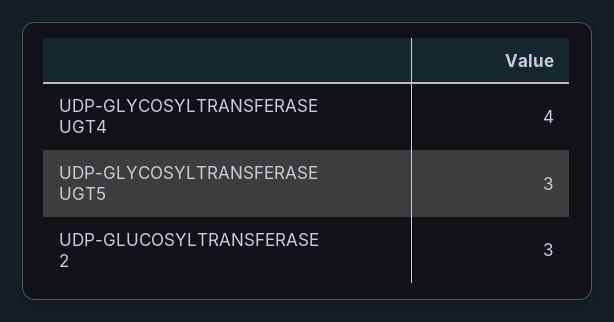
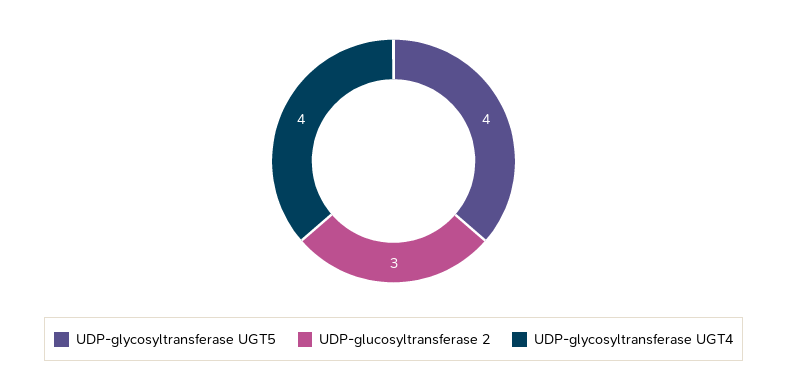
  {
    "UDP-GLYCOSYLTRANSFERASE UGT4": 4,
-   "UDP-GLYCOSYLTRANSFERASE UGT5": 3,
+   "UDP-GLYCOSYLTRANSFERASE UGT5": 4,
    "UDP-GLUCOSYLTRANSFERASE 2": 3
  }

